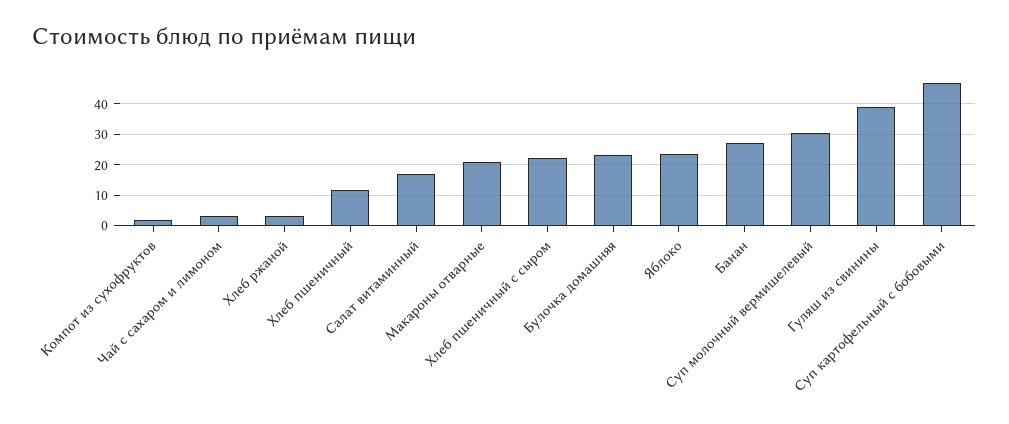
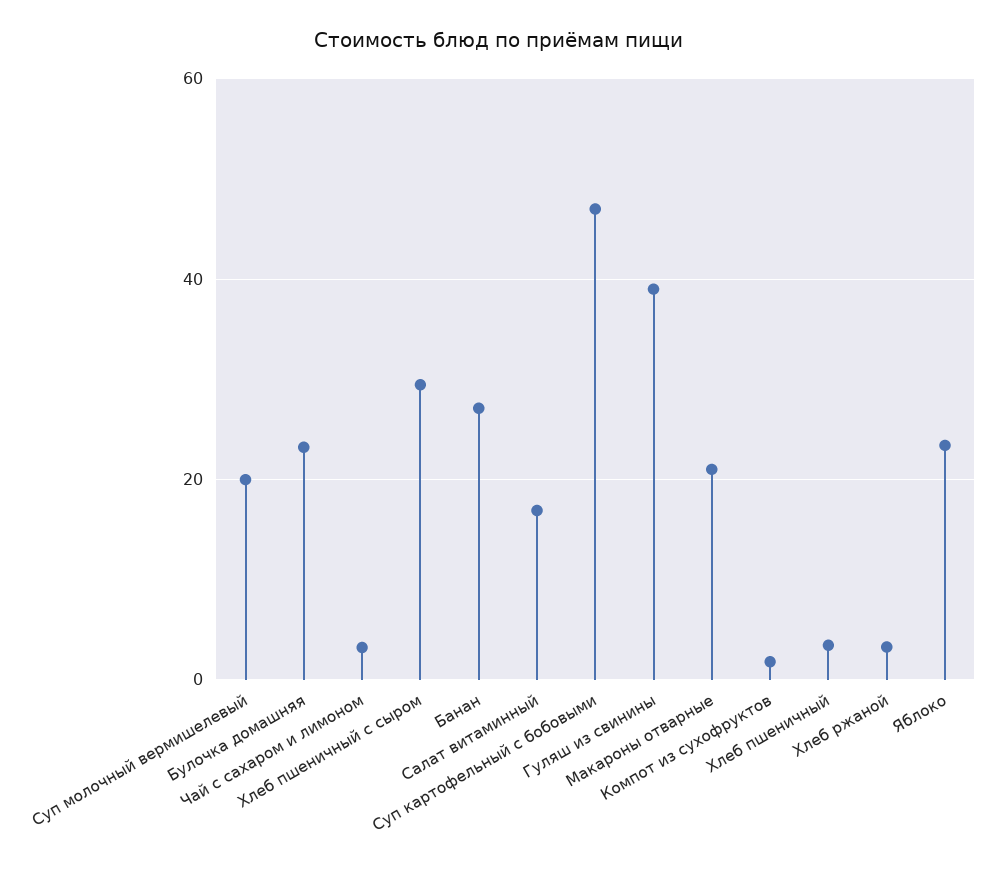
  {
    "Компот из сухофруктов": 2,
    "Чай с сахаром и лимоном": 4,
    "Хлеб ржаной": 4,
-   "Хлеб пшеничный": 12,
+   "Хлеб пшеничный": 4,
    "Салат витаминный": 16,
    "Макароны отварные": 22,
-   "Хлеб пшеничный с сыром": 22,
+   "Хлеб пшеничный с сыром": 30,
    "Булочка домашняя": 24,
    "Яблоко": 24,
    "Банан": 28,
-   "Суп молочный вермишелевый": 30,
+   "Суп молочный вермишелевый": 20,
    "Гуляш из свинины": 40,
    "Суп картофельный с бобовыми": 48
  }

